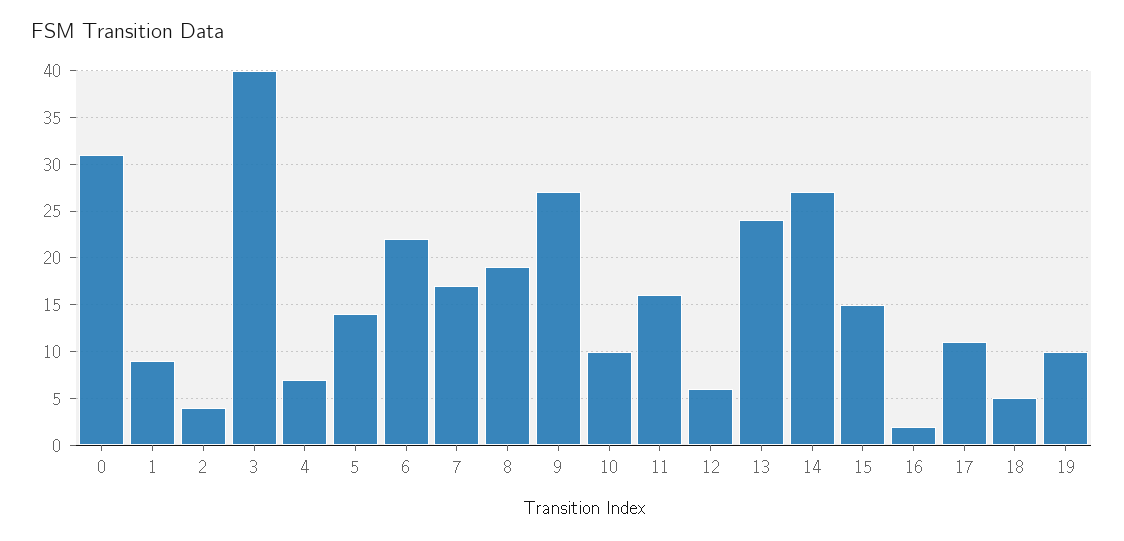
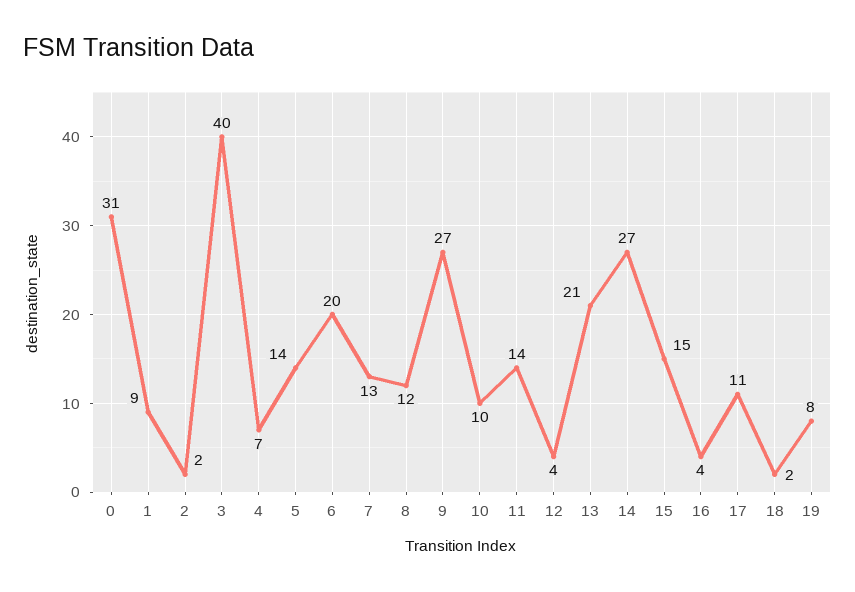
  {
    "0": 31,
    "1": 9,
-   "2": 4,
+   "2": 2,
    "3": 40,
    "4": 7,
    "5": 14,
-   "6": 22,
+   "6": 20,
-   "7": 17,
+   "7": 13,
-   "8": 19,
+   "8": 12,
    "9": 27,
    "10": 10,
-   "11": 16,
+   "11": 14,
-   "12": 6,
+   "12": 4,
-   "13": 24,
+   "13": 21,
    "14": 27,
    "15": 15,
-   "16": 2,
+   "16": 4,
    "17": 11,
-   "18": 5,
+   "18": 2,
-   "19": 10
+   "19": 8
  }

